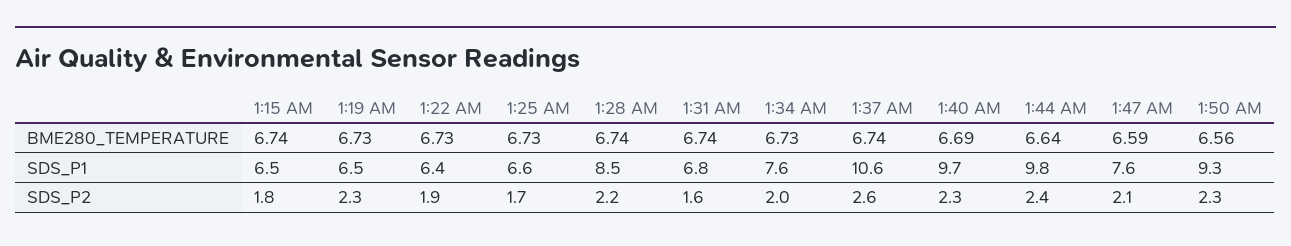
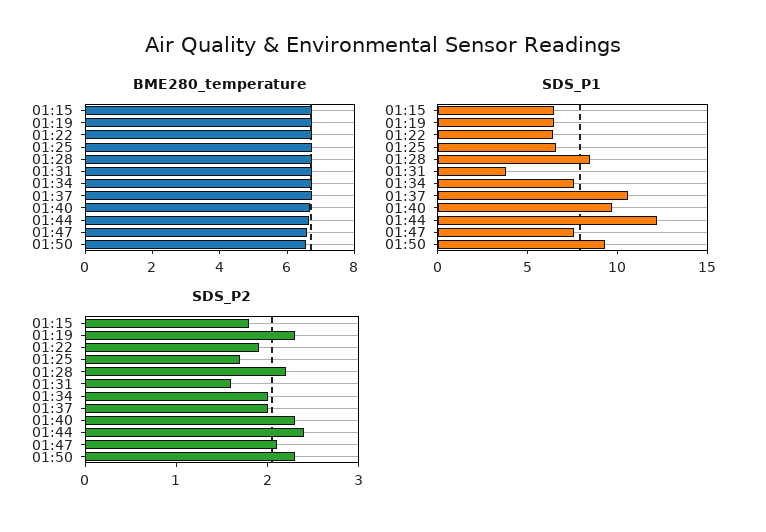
  {
    "BME280_TEMPERATURE": {
      "1:15 AM": 6.74,
      "1:19 AM": 6.73,
      "1:22 AM": 6.73,
      "1:25 AM": 6.73,
      "1:28 AM": 6.74,
      "1:31 AM": 6.74,
      "1:34 AM": 6.73,
      "1:37 AM": 6.74,
      "1:40 AM": 6.69,
      "1:44 AM": 6.64,
      "1:47 AM": 6.59,
      "1:50 AM": 6.56
    },
    "SDS_P1": {
      "1:15 AM": 6.5,
      "1:19 AM": 6.5,
      "1:22 AM": 6.4,
      "1:25 AM": 6.6,
      "1:28 AM": 8.5,
-     "1:31 AM": 6.8,
+     "1:31 AM": 4,
      "1:34 AM": 7.6,
      "1:37 AM": 10.6,
      "1:40 AM": 9.7,
-     "1:44 AM": 9.8,
+     "1:44 AM": 12,
      "1:47 AM": 7.6,
      "1:50 AM": 9.3
    },
    "SDS_P2": {
      "1:15 AM": 1.8,
      "1:19 AM": 2.3,
      "1:22 AM": 1.9,
      "1:25 AM": 1.7,
      "1:28 AM": 2.2,
      "1:31 AM": 1.6,
      "1:34 AM": 2,
-     "1:37 AM": 2.6,
+     "1:37 AM": 2,
      "1:40 AM": 2.3,
      "1:44 AM": 2.4,
      "1:47 AM": 2.1,
      "1:50 AM": 2.3
    }
  }

